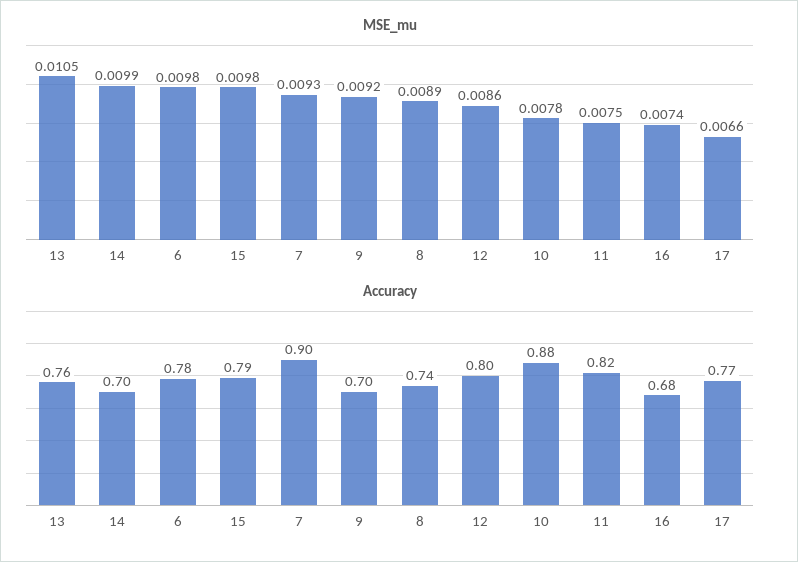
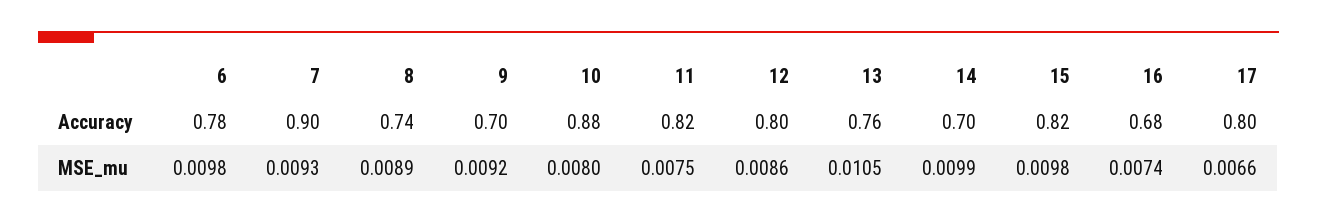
  {
    "MSE_mu": {
      "13": 0.0105,
      "14": 0.0099,
      "6": 0.0098,
      "15": 0.0098,
      "7": 0.0093,
      "9": 0.0092,
      "8": 0.0089,
      "12": 0.0086,
-     "10": 0.0078,
+     "10": 0.008,
      "11": 0.0075,
      "16": 0.0074,
      "17": 0.0066
    },
    "Accuracy": {
      "13": 0.76,
      "14": 0.7,
      "6": 0.78,
-     "15": 0.79,
+     "15": 0.82,
      "7": 0.9,
      "9": 0.7,
      "8": 0.74,
      "12": 0.8,
      "10": 0.88,
      "11": 0.82,
      "16": 0.68,
-     "17": 0.77
+     "17": 0.8
    }
  }

